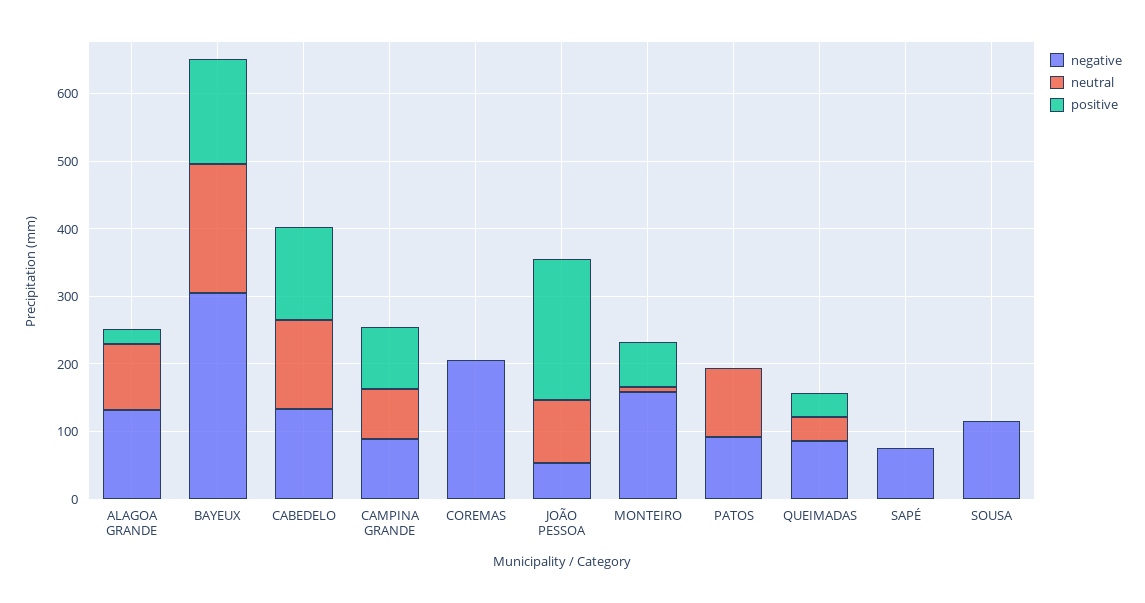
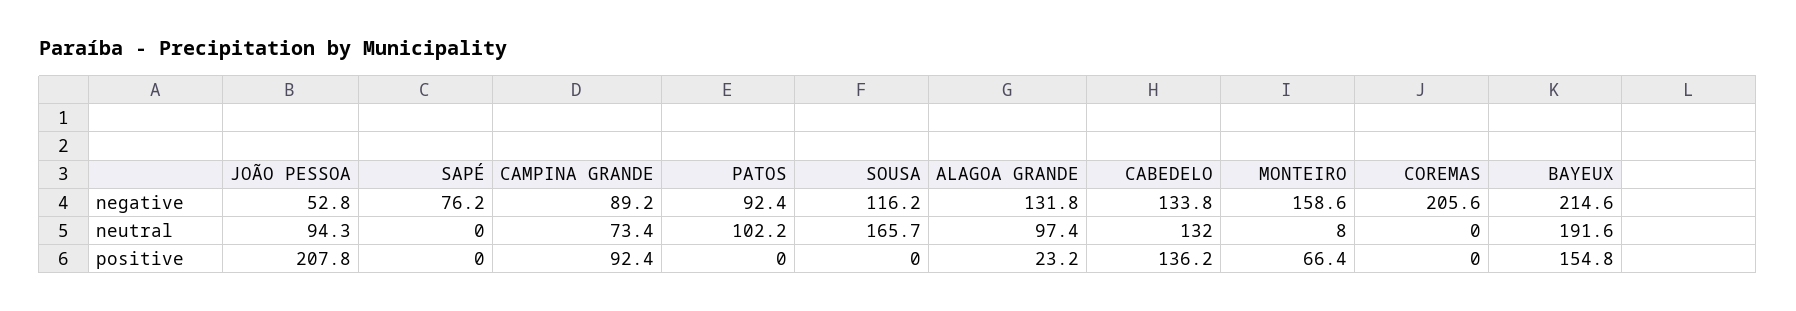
  {
    "negative": {
      "ALAGOA GRANDE": 131.8,
-     "BAYEUX": 300,
+     "BAYEUX": 214.6,
      "CABEDELO": 133.8,
      "CAMPINA GRANDE": 89.2,
      "COREMAS": 205.6,
      "JOÃO PESSOA": 52.8,
      "MONTEIRO": 158.6,
      "PATOS": 92.4,
-     "QUEIMADAS": 80,
      "SAPÉ": 76.2,
      "SOUSA": 116.2
    },
    "neutral": {
      "ALAGOA GRANDE": 97.4,
      "BAYEUX": 191.6,
      "CABEDELO": 132,
      "CAMPINA GRANDE": 73.4,
      "COREMAS": 0,
      "JOÃO PESSOA": 94.3,
      "MONTEIRO": 8,
      "PATOS": 102.2,
-     "QUEIMADAS": 40,
      "SAPÉ": 0,
-     "SOUSA": 0
+     "SOUSA": 165.7
    },
    "positive": {
      "ALAGOA GRANDE": 23.2,
      "BAYEUX": 154.8,
      "CABEDELO": 136.2,
      "CAMPINA GRANDE": 92.4,
      "COREMAS": 0,
      "JOÃO PESSOA": 207.8,
      "MONTEIRO": 66.4,
      "PATOS": 0,
-     "QUEIMADAS": 40,
      "SAPÉ": 0,
      "SOUSA": 0
    }
  }

